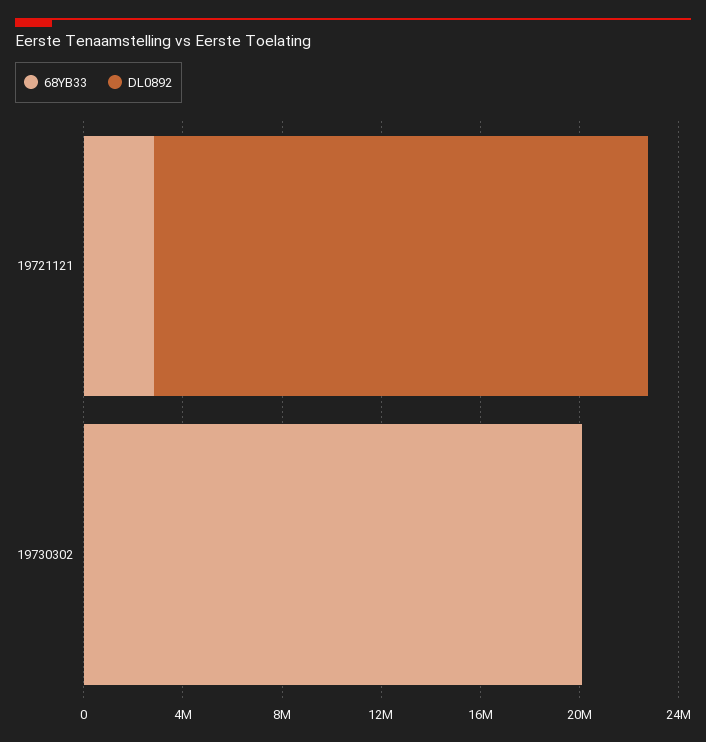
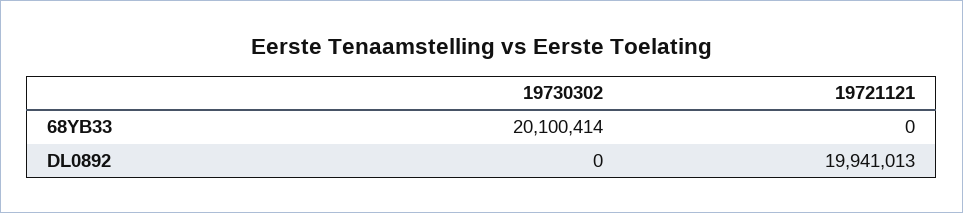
  {
    "68YB33": {
-     "19721121": 3000000,
+     "19721121": 0,
      "19730302": 20100414
    },
    "DL0892": {
      "19721121": 19941013,
      "19730302": 0
    }
  }

